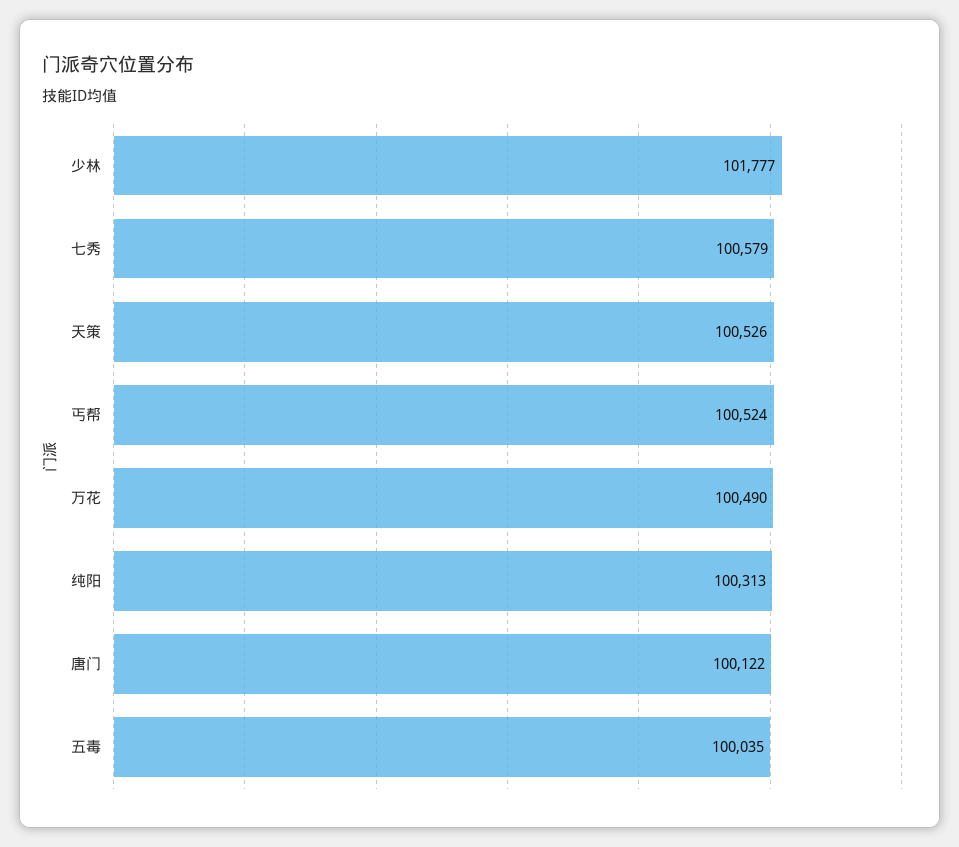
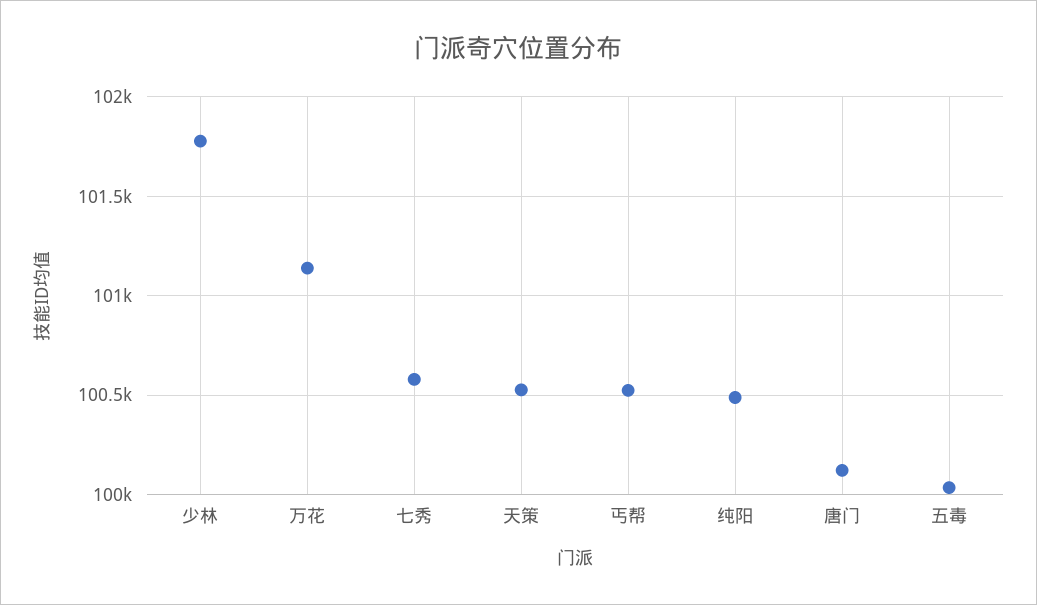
  {
    "少林": 101777,
    "七秀": 100579,
    "天策": 100526,
    "丐帮": 100524,
-   "万花": 100490,
+   "万花": 101150,
-   "纯阳": 100313,
+   "纯阳": 100500,
    "唐门": 100122,
    "五毒": 100035
  }

